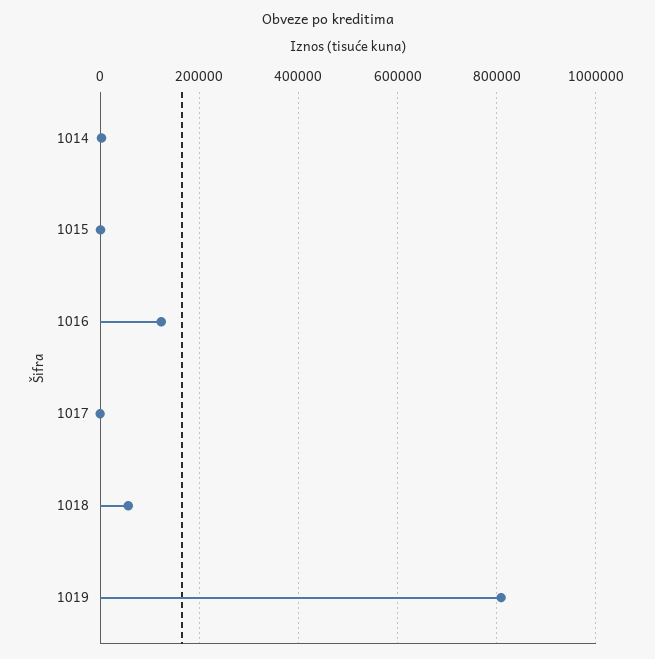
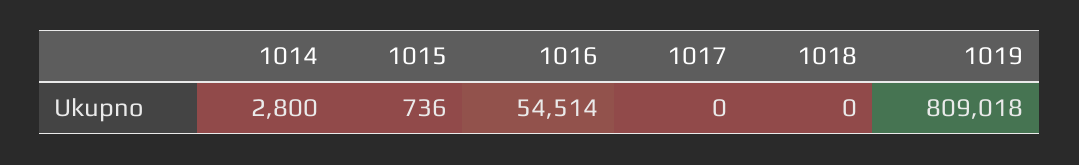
  {
    "1014": 2800,
    "1015": 736,
-   "1016": 120000,
+   "1016": 54514,
    "1017": 0,
-   "1018": 60000,
+   "1018": 0,
    "1019": 809018
  }

